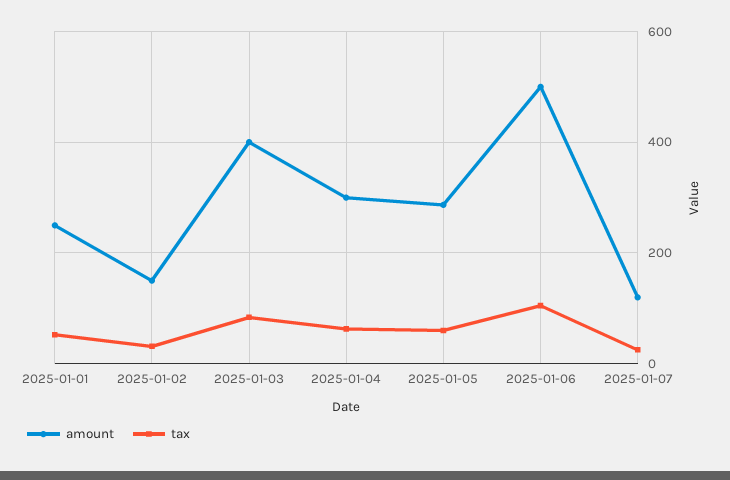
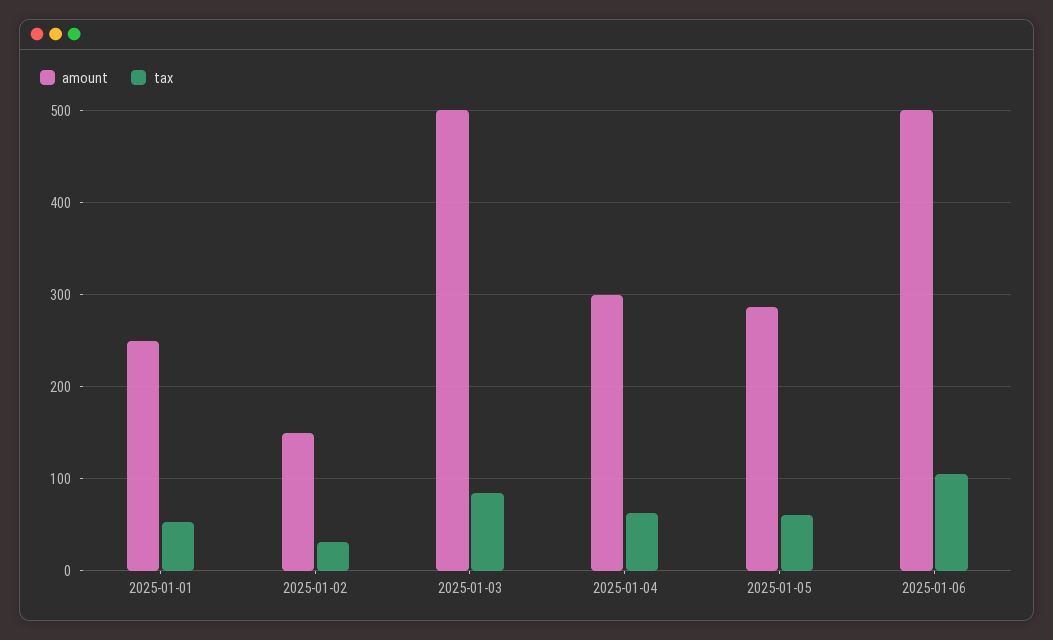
  {
    "amount": {
      "2025-01-01": 250,
      "2025-01-02": 150,
-     "2025-01-03": 400,
+     "2025-01-03": 500,
      "2025-01-04": 300,
      "2025-01-05": 290,
-     "2025-01-06": 500,
+     "2025-01-06": 500
-     "2025-01-07": 120
    },
    "tax": {
      "2025-01-01": 50,
      "2025-01-02": 30,
      "2025-01-03": 80,
      "2025-01-04": 60,
      "2025-01-05": 60,
-     "2025-01-06": 110,
+     "2025-01-06": 110
-     "2025-01-07": 20
    }
  }

